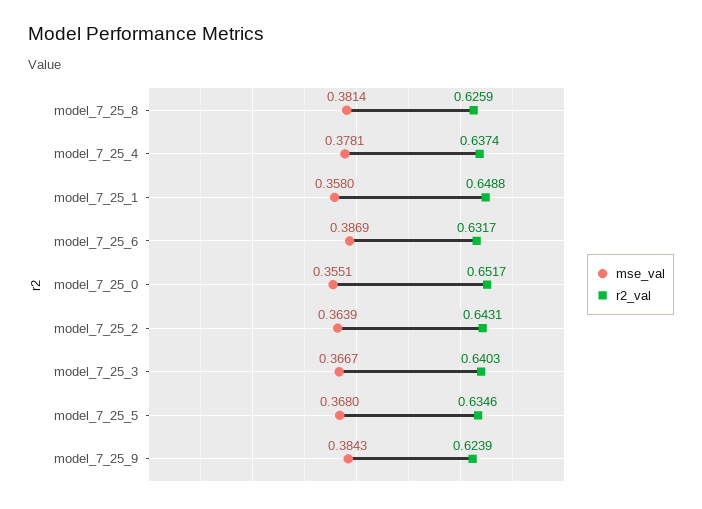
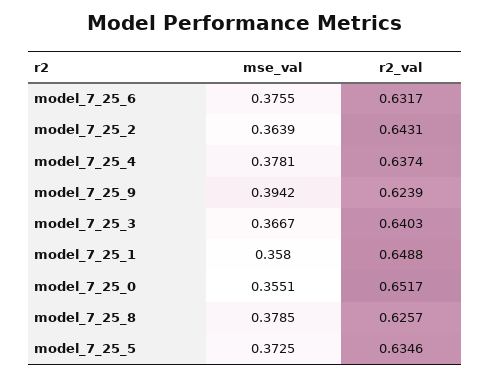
  {
    "mse_val": {
-     "model_7_25_8": 0.3814,
+     "model_7_25_8": 0.3785,
      "model_7_25_4": 0.3781,
      "model_7_25_1": 0.358,
-     "model_7_25_6": 0.3869,
+     "model_7_25_6": 0.3755,
      "model_7_25_0": 0.3551,
      "model_7_25_2": 0.3639,
      "model_7_25_3": 0.3667,
-     "model_7_25_5": 0.368,
+     "model_7_25_5": 0.3725,
-     "model_7_25_9": 0.3843
+     "model_7_25_9": 0.3942
    },
    "r2_val": {
-     "model_7_25_8": 0.6259,
+     "model_7_25_8": 0.6257,
      "model_7_25_4": 0.6374,
      "model_7_25_1": 0.6488,
      "model_7_25_6": 0.6317,
      "model_7_25_0": 0.6517,
      "model_7_25_2": 0.6431,
      "model_7_25_3": 0.6403,
      "model_7_25_5": 0.6346,
      "model_7_25_9": 0.6239
    }
  }

